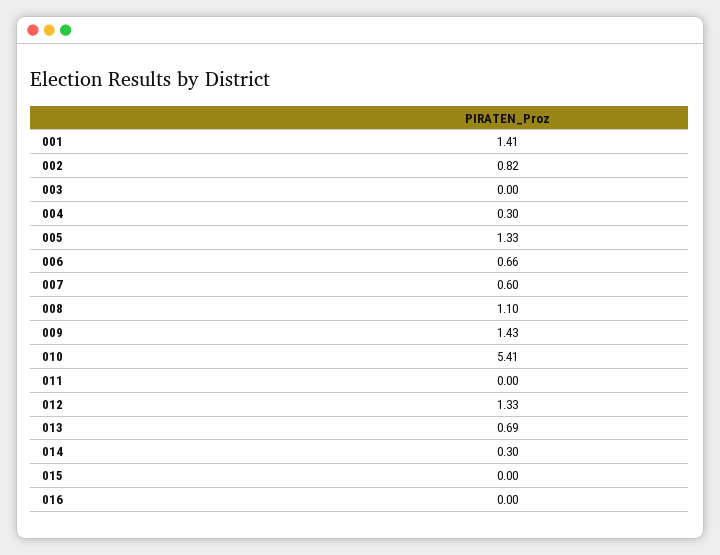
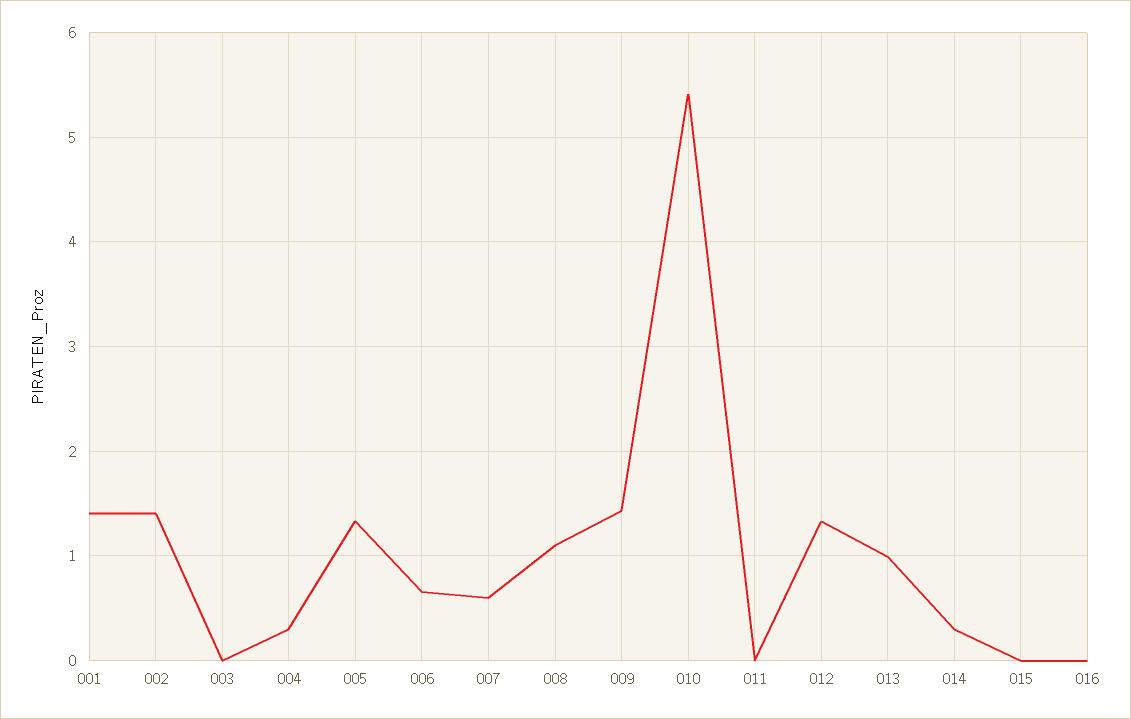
  {
    "001": 1.41,
-   "002": 0.82,
+   "002": 1.4,
    "003": 0,
    "004": 0.3,
    "005": 1.33,
    "006": 0.66,
    "007": 0.6,
    "008": 1.1,
    "009": 1.43,
    "010": 5.41,
    "011": 0,
    "012": 1.33,
-   "013": 0.69,
+   "013": 1,
    "014": 0.3,
    "015": 0,
    "016": 0
  }

